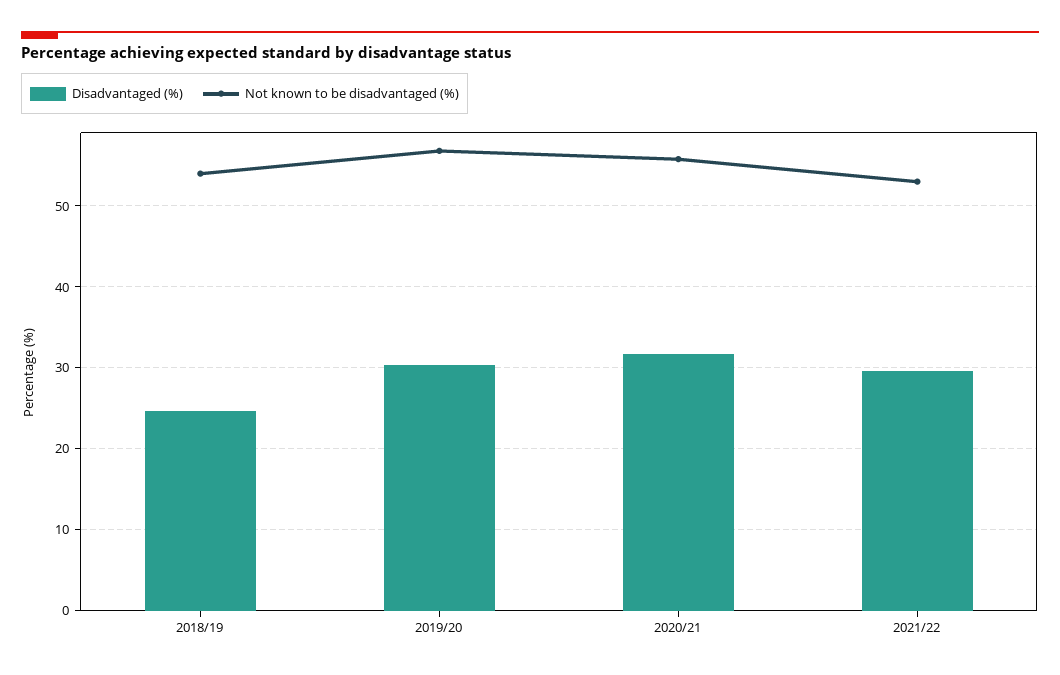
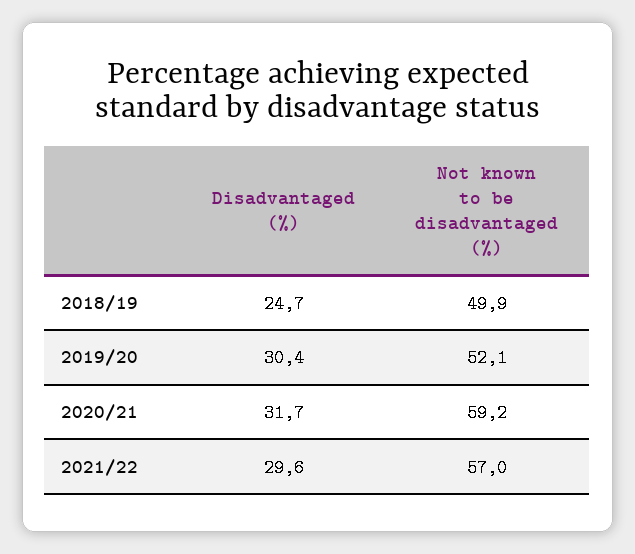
  {
    "Disadvantaged (%)": {
      "2018/19": 24.7,
      "2019/20": 30.4,
      "2020/21": 31.7,
      "2021/22": 29.6
    },
    "Not known to be disadvantaged (%)": {
-     "2018/19": 54,
+     "2018/19": 49.9,
-     "2019/20": 57,
+     "2019/20": 52.1,
-     "2020/21": 56,
+     "2020/21": 59.2,
-     "2021/22": 53
+     "2021/22": 57
    }
  }

